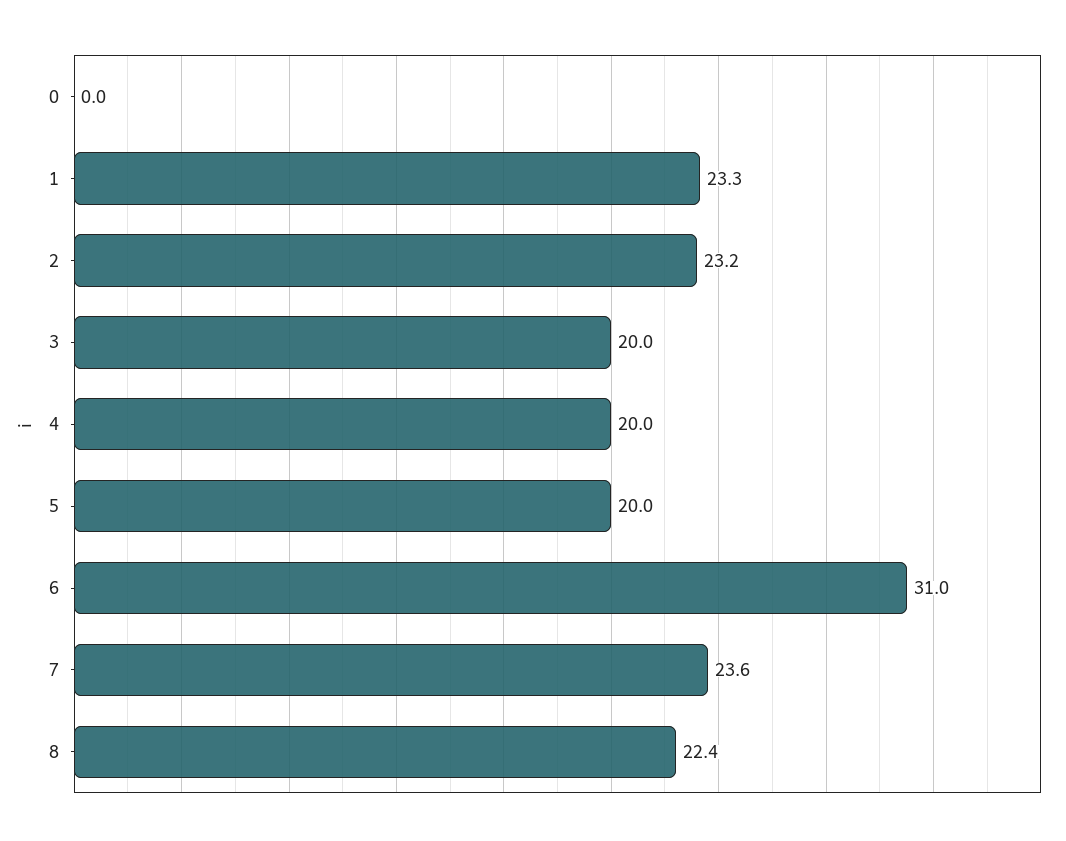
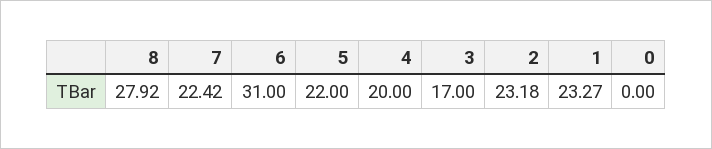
  {
    "0": 0,
    "1": 23.27,
    "2": 23.18,
-   "3": 20,
+   "3": 17,
    "4": 20,
-   "5": 20,
+   "5": 22,
    "6": 31,
-   "7": 23.6,
+   "7": 22.42,
-   "8": 22.4
+   "8": 27.92
  }

